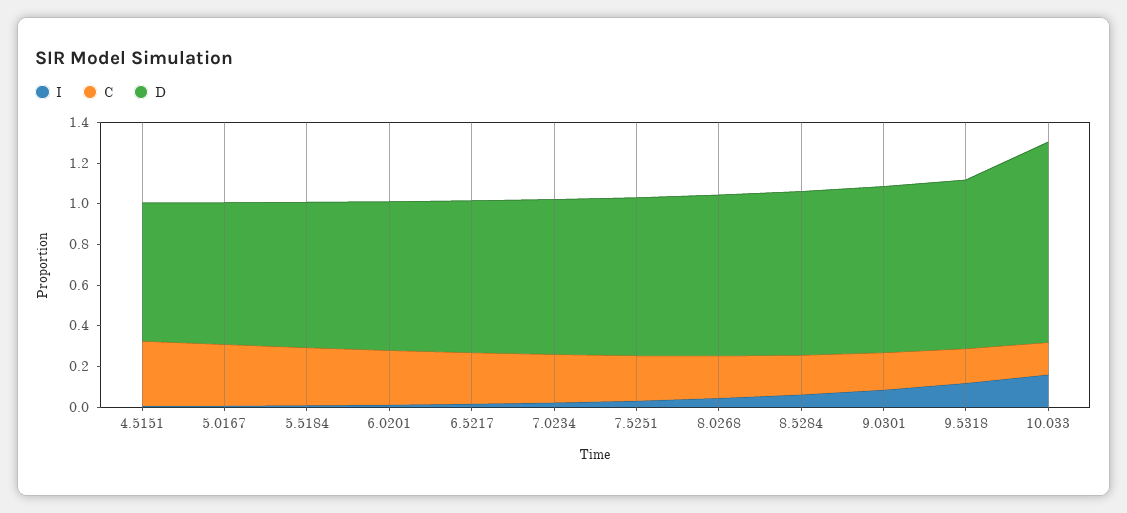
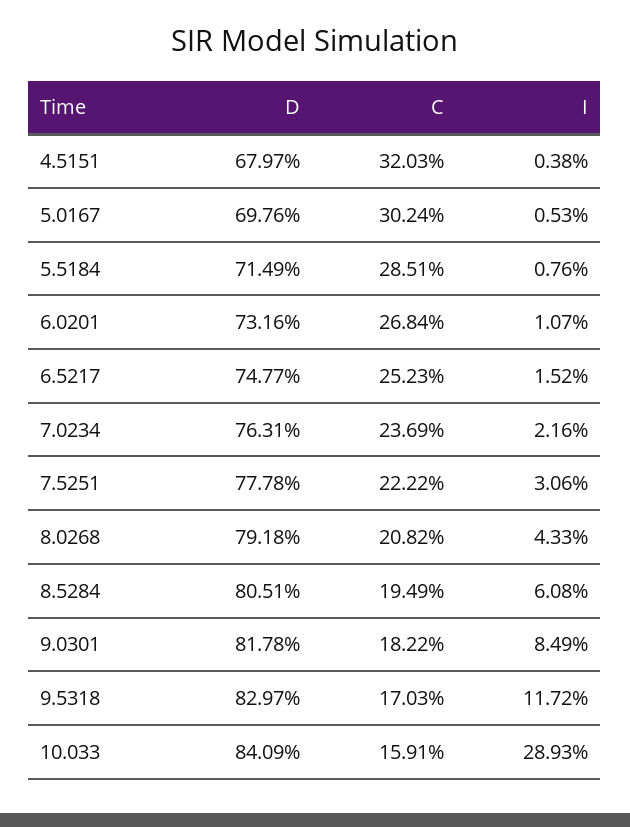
  {
    "I": {
      "4.5151": 0.0038,
      "5.0167": 0.0053,
      "5.5184": 0.0076,
      "6.0201": 0.0107,
      "6.5217": 0.0152,
      "7.0234": 0.0216,
      "7.5251": 0.0306,
      "8.0268": 0.0433,
      "8.5284": 0.0608,
      "9.0301": 0.0849,
      "9.5318": 0.1172,
-     "10.033": 0.15
+     "10.033": 0.2893
    },
    "C": {
      "4.5151": 0.3203,
      "5.0167": 0.3024,
      "5.5184": 0.2851,
      "6.0201": 0.2684,
      "6.5217": 0.2523,
      "7.0234": 0.2369,
      "7.5251": 0.2222,
      "8.0268": 0.2082,
      "8.5284": 0.1949,
      "9.0301": 0.1822,
      "9.5318": 0.1703,
      "10.033": 0.1591
    },
    "D": {
      "4.5151": 0.6797,
      "5.0167": 0.6976,
      "5.5184": 0.7149,
      "6.0201": 0.7316,
      "6.5217": 0.7477,
      "7.0234": 0.7631,
      "7.5251": 0.7778,
      "8.0268": 0.7918,
      "8.5284": 0.8051,
      "9.0301": 0.8178,
      "9.5318": 0.8297,
-     "10.033": 1
+     "10.033": 0.8409
    }
  }

